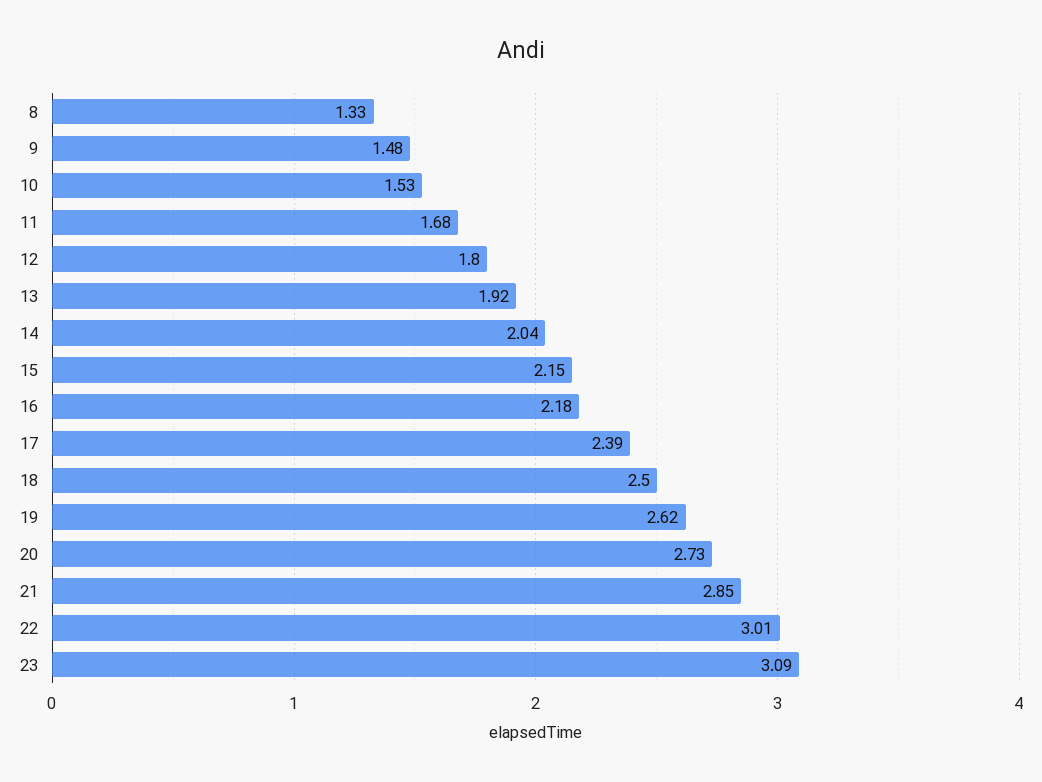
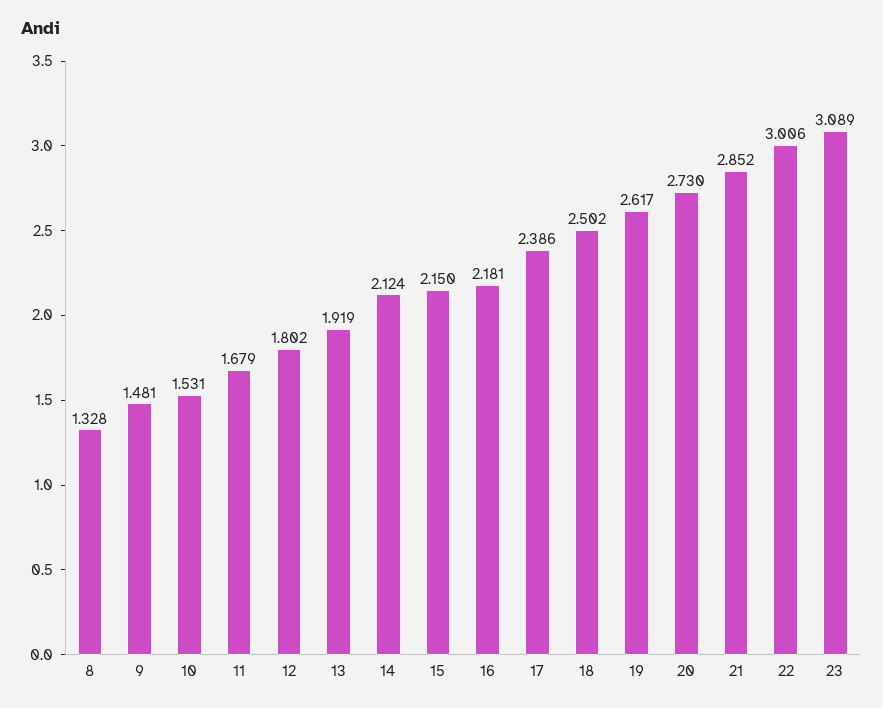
  {
    "8": 1.328,
    "9": 1.481,
    "10": 1.531,
    "11": 1.679,
    "12": 1.802,
    "13": 1.919,
-   "14": 2.04,
+   "14": 2.124,
    "15": 2.15,
    "16": 2.181,
    "17": 2.386,
    "18": 2.502,
    "19": 2.617,
    "20": 2.73,
    "21": 2.852,
    "22": 3.006,
    "23": 3.089
  }

